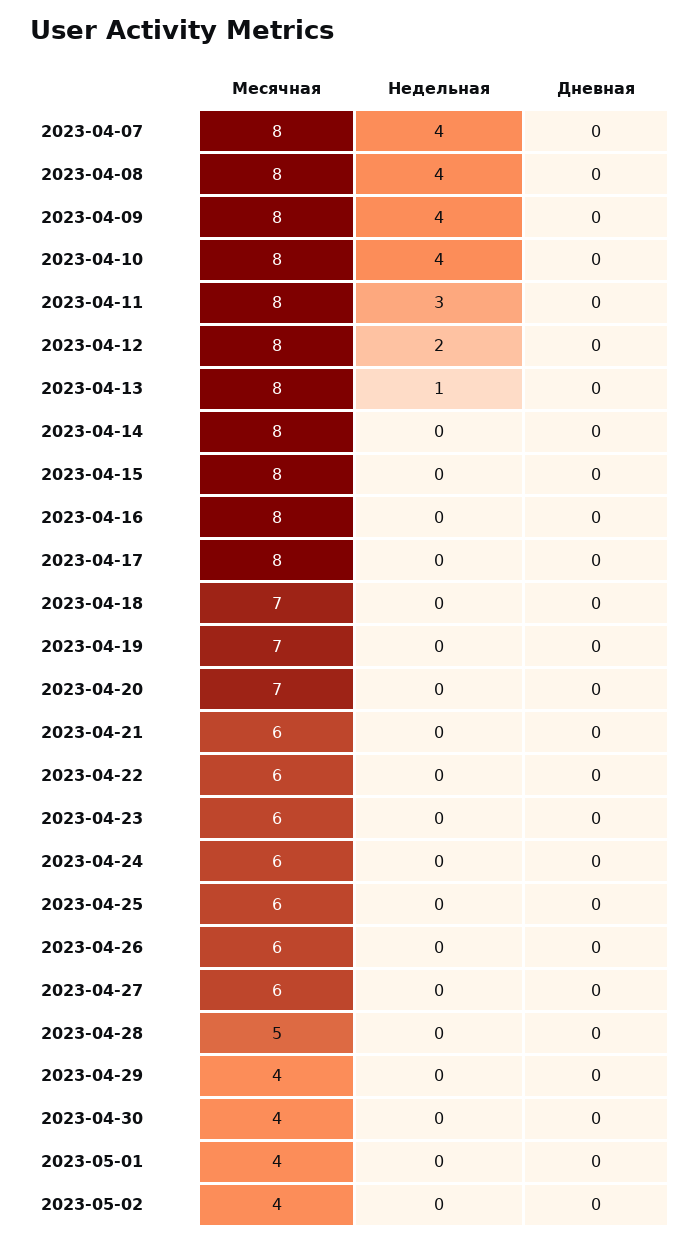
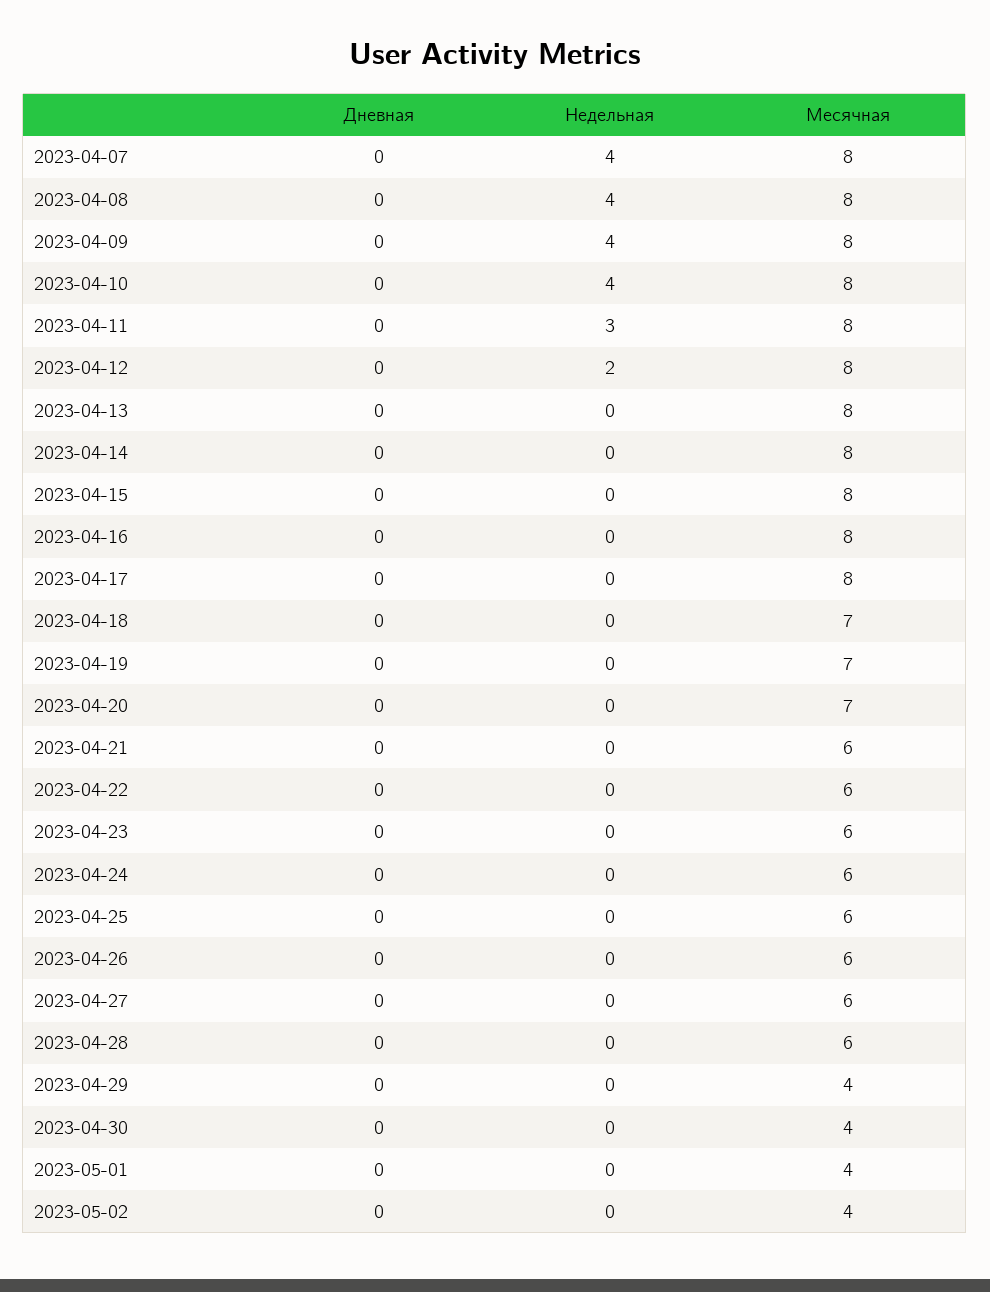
  {
    "Месячная": {
      "2023-04-07": 8,
      "2023-04-08": 8,
      "2023-04-09": 8,
      "2023-04-10": 8,
      "2023-04-11": 8,
      "2023-04-12": 8,
      "2023-04-13": 8,
      "2023-04-14": 8,
      "2023-04-15": 8,
      "2023-04-16": 8,
      "2023-04-17": 8,
      "2023-04-18": 7,
      "2023-04-19": 7,
      "2023-04-20": 7,
      "2023-04-21": 6,
      "2023-04-22": 6,
      "2023-04-23": 6,
      "2023-04-24": 6,
      "2023-04-25": 6,
      "2023-04-26": 6,
      "2023-04-27": 6,
-     "2023-04-28": 5,
+     "2023-04-28": 6,
      "2023-04-29": 4,
      "2023-04-30": 4,
      "2023-05-01": 4,
      "2023-05-02": 4
    },
    "Недельная": {
      "2023-04-07": 4,
      "2023-04-08": 4,
      "2023-04-09": 4,
      "2023-04-10": 4,
      "2023-04-11": 3,
      "2023-04-12": 2,
-     "2023-04-13": 1,
+     "2023-04-13": 0,
      "2023-04-14": 0,
      "2023-04-15": 0,
      "2023-04-16": 0,
      "2023-04-17": 0,
      "2023-04-18": 0,
      "2023-04-19": 0,
      "2023-04-20": 0,
      "2023-04-21": 0,
      "2023-04-22": 0,
      "2023-04-23": 0,
      "2023-04-24": 0,
      "2023-04-25": 0,
      "2023-04-26": 0,
      "2023-04-27": 0,
      "2023-04-28": 0,
      "2023-04-29": 0,
      "2023-04-30": 0,
      "2023-05-01": 0,
      "2023-05-02": 0
    },
    "Дневная": {
      "2023-04-07": 0,
      "2023-04-08": 0,
      "2023-04-09": 0,
      "2023-04-10": 0,
      "2023-04-11": 0,
      "2023-04-12": 0,
      "2023-04-13": 0,
      "2023-04-14": 0,
      "2023-04-15": 0,
      "2023-04-16": 0,
      "2023-04-17": 0,
      "2023-04-18": 0,
      "2023-04-19": 0,
      "2023-04-20": 0,
      "2023-04-21": 0,
      "2023-04-22": 0,
      "2023-04-23": 0,
      "2023-04-24": 0,
      "2023-04-25": 0,
      "2023-04-26": 0,
      "2023-04-27": 0,
      "2023-04-28": 0,
      "2023-04-29": 0,
      "2023-04-30": 0,
      "2023-05-01": 0,
      "2023-05-02": 0
    }
  }

